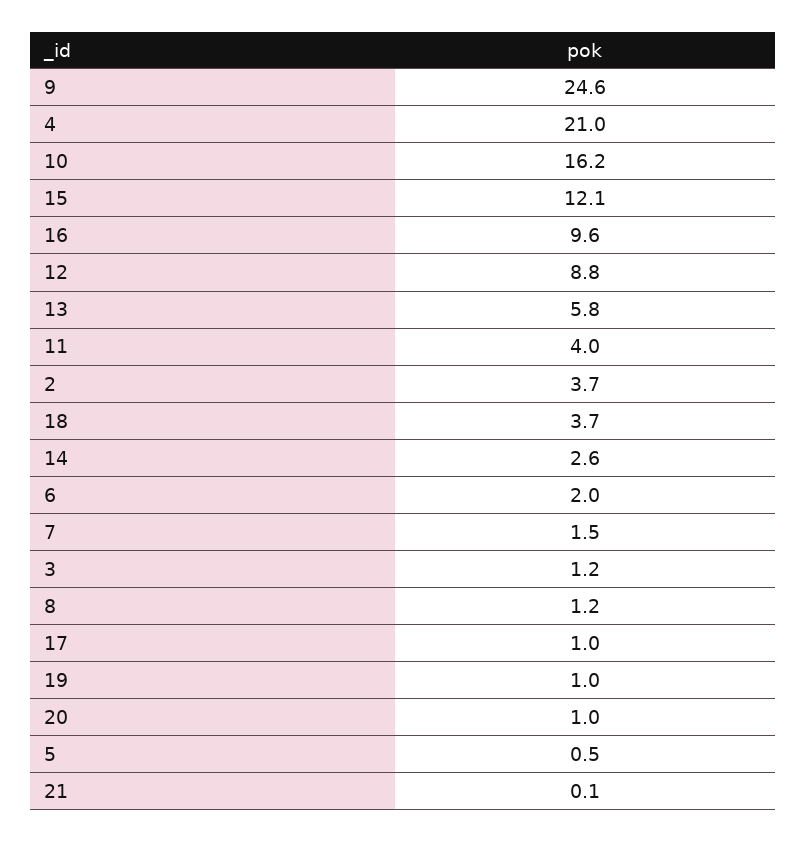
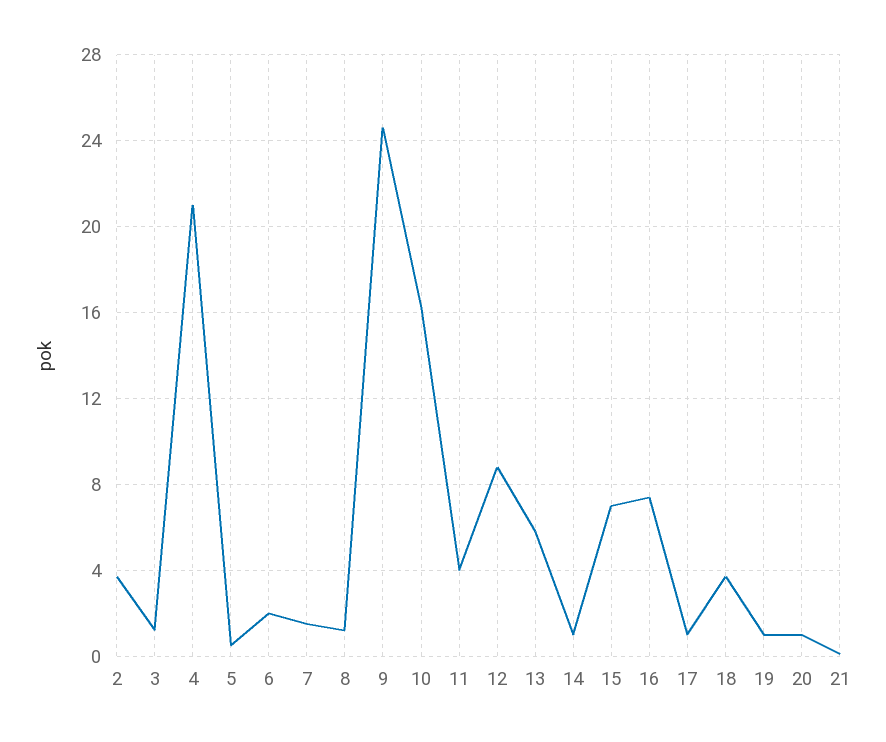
  {
    "9": 24.6,
    "4": 21,
    "10": 16.2,
-   "15": 12.1,
+   "15": 7,
-   "16": 9.6,
+   "16": 7.5,
    "12": 8.8,
    "13": 5.8,
    "11": 4,
    "2": 3.7,
    "18": 3.7,
-   "14": 2.6,
+   "14": 1,
    "6": 2,
    "7": 1.5,
    "3": 1.2,
    "8": 1.2,
    "17": 1,
    "19": 1,
    "20": 1,
    "5": 0.5,
    "21": 0.1
  }

